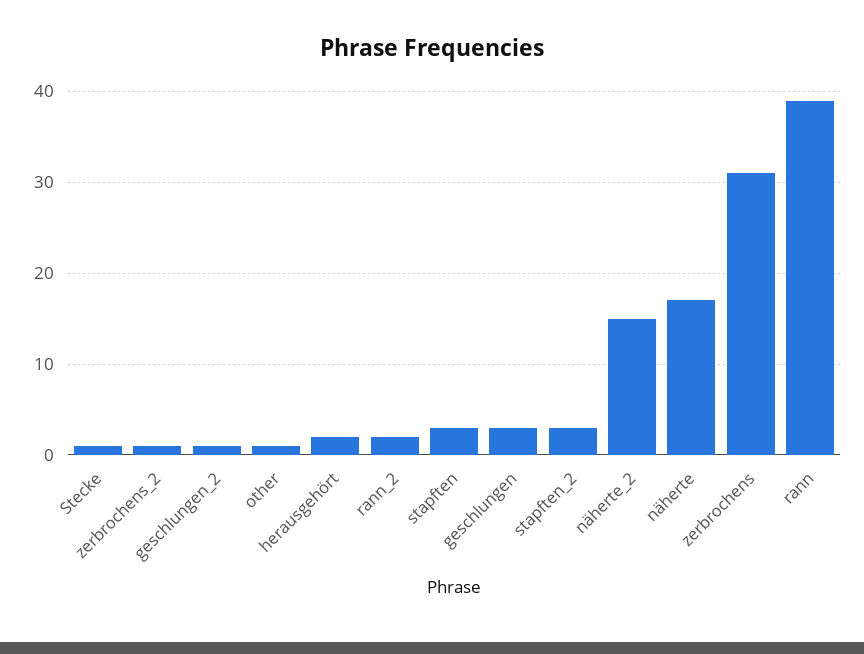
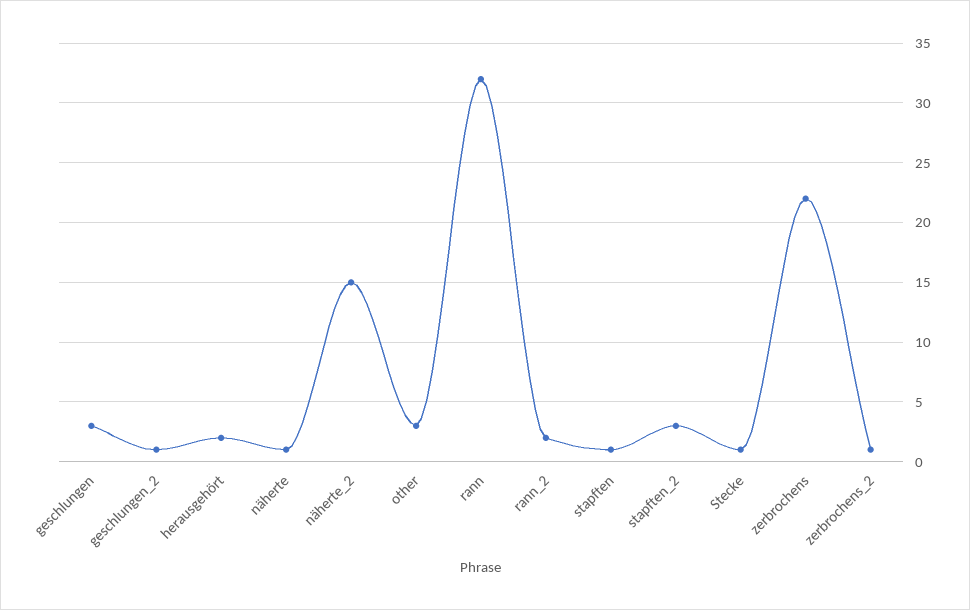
  {
    "Stecke": 1,
    "zerbrochens_2": 1,
    "geschlungen_2": 1,
-   "other": 1,
+   "other": 3,
    "herausgehört": 2,
    "rann_2": 2,
-   "stapften": 3,
+   "stapften": 1,
    "geschlungen": 3,
    "stapften_2": 3,
    "näherte_2": 15,
-   "näherte": 17,
+   "näherte": 1,
-   "zerbrochens": 31,
+   "zerbrochens": 22,
-   "rann": 39
+   "rann": 32
  }

